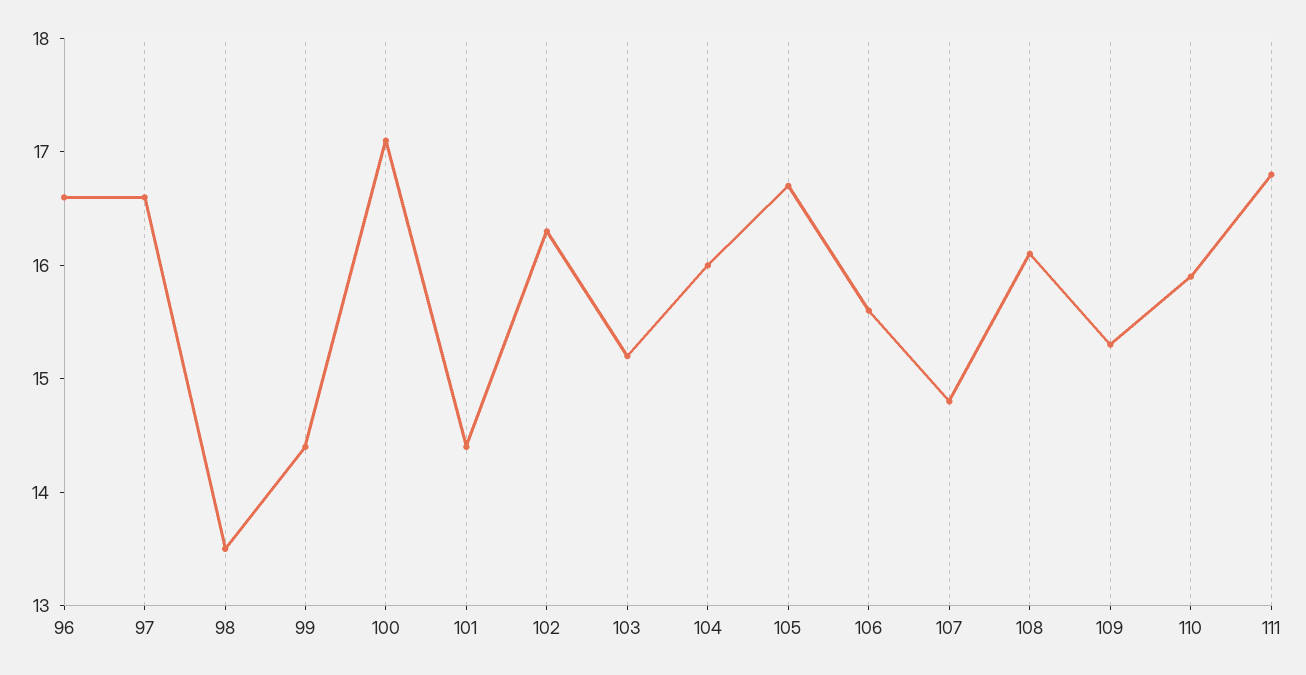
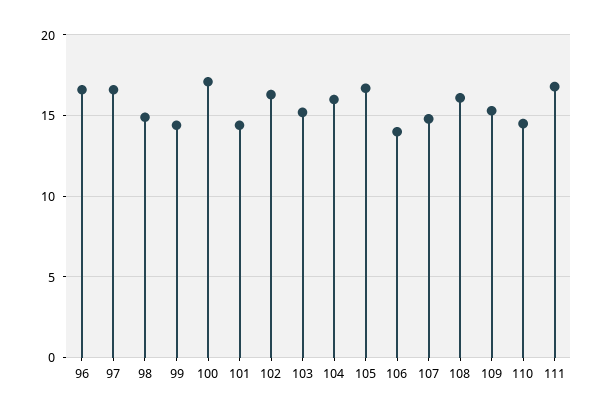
  {
    "96": 16.6,
    "97": 16.6,
-   "98": 13.5,
+   "98": 15,
    "99": 14.4,
    "100": 17.1,
    "101": 14.4,
    "102": 16.3,
    "103": 15.2,
    "104": 16,
    "105": 16.7,
-   "106": 15.6,
+   "106": 14,
    "107": 14.8,
    "108": 16.1,
    "109": 15.3,
-   "110": 15.9,
+   "110": 14.5,
    "111": 16.8
  }

